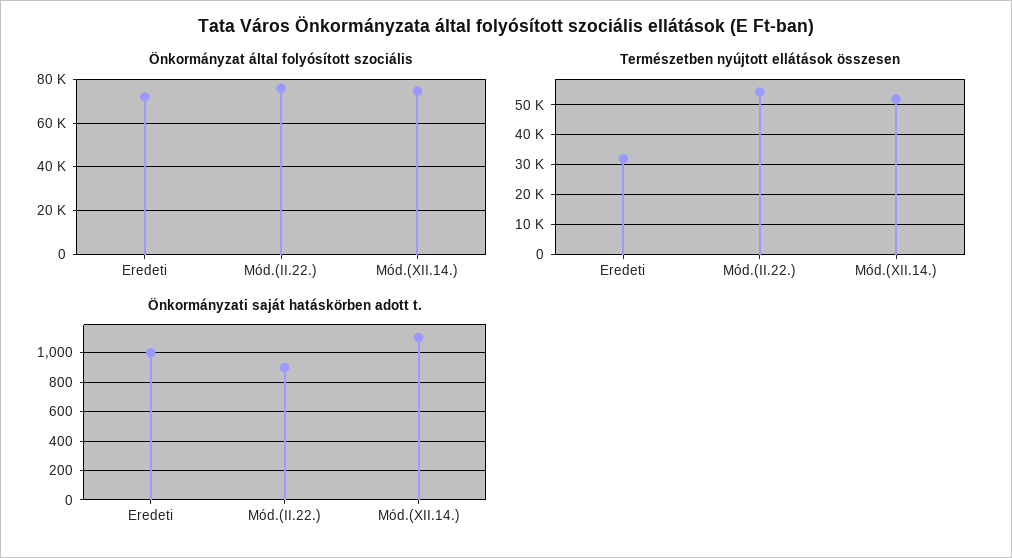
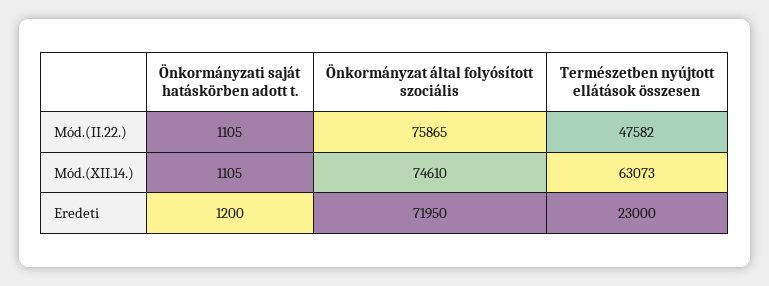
  {
    "Önkormányzat által folyósított szociális": {
      "Eredeti": 71950,
      "Mód.(II.22.)": 75865,
      "Mód.(XII.14.)": 74610
    },
    "Természetben nyújtott ellátások összesen": {
-     "Eredeti": 32500,
+     "Eredeti": 23000,
-     "Mód.(II.22.)": 55000,
+     "Mód.(II.22.)": 47582,
-     "Mód.(XII.14.)": 52500
+     "Mód.(XII.14.)": 63073
    },
    "Önkormányzati saját hatáskörben adott t.": {
-     "Eredeti": 1000,
+     "Eredeti": 1200,
-     "Mód.(II.22.)": 900,
+     "Mód.(II.22.)": 1105,
      "Mód.(XII.14.)": 1105
    }
  }

